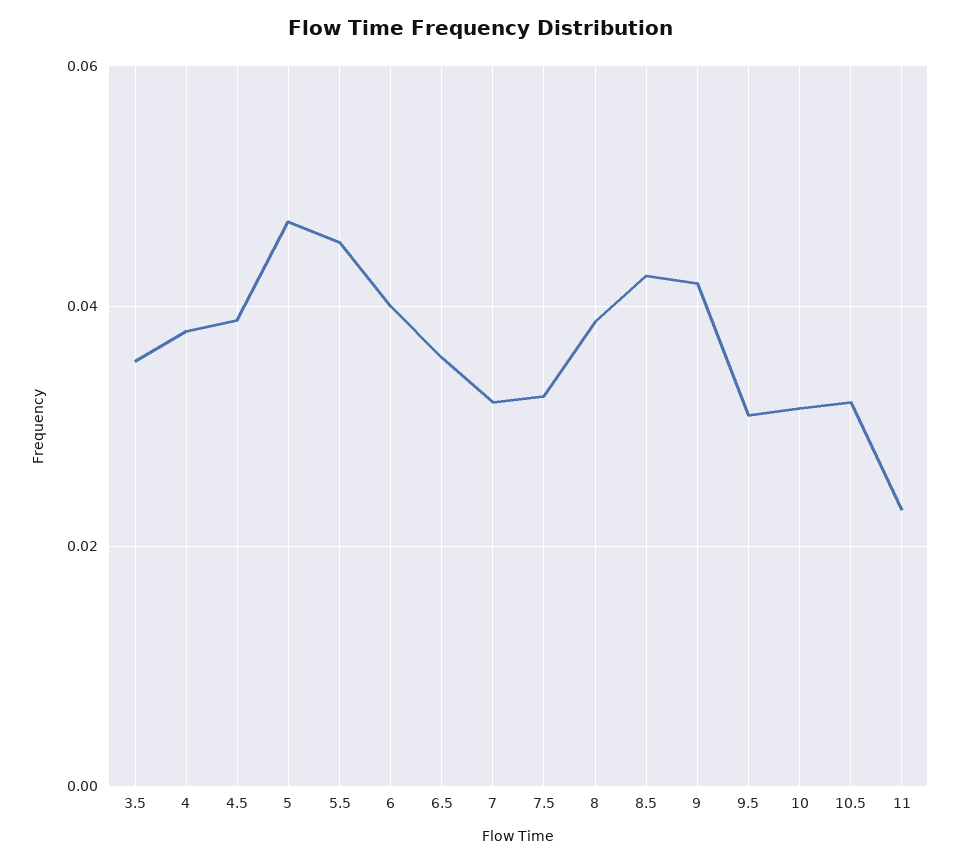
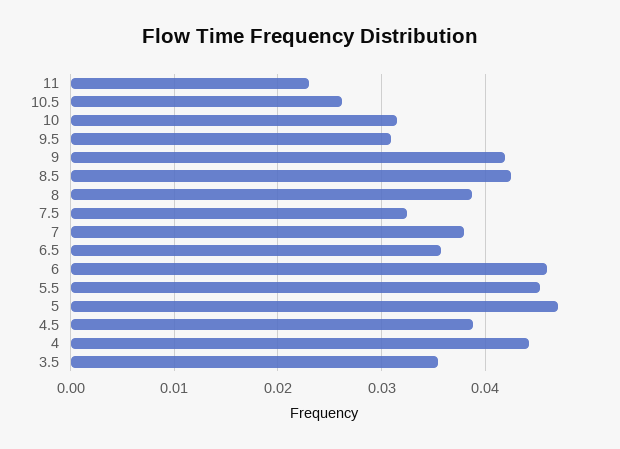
  {
    "3.5": 0.035,
-   "4": 0.038,
+   "4": 0.044,
    "4.5": 0.039,
    "5": 0.047,
    "5.5": 0.045,
-   "6": 0.04,
+   "6": 0.046,
    "6.5": 0.036,
-   "7": 0.032,
+   "7": 0.038,
    "7.5": 0.033,
    "8": 0.039,
    "8.5": 0.043,
    "9": 0.042,
    "9.5": 0.031,
    "10": 0.032,
-   "10.5": 0.032,
+   "10.5": 0.026,
    "11": 0.023
  }

